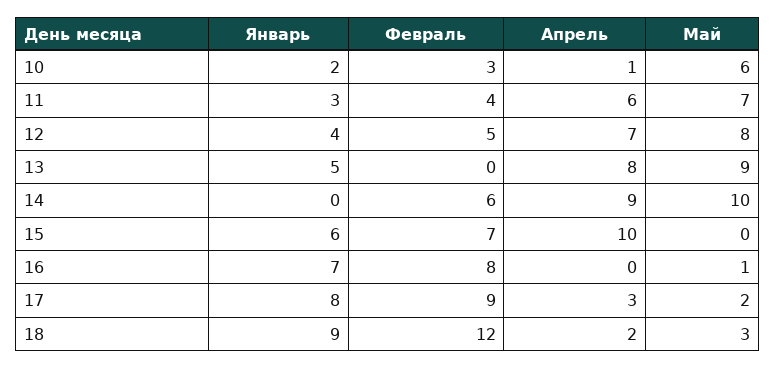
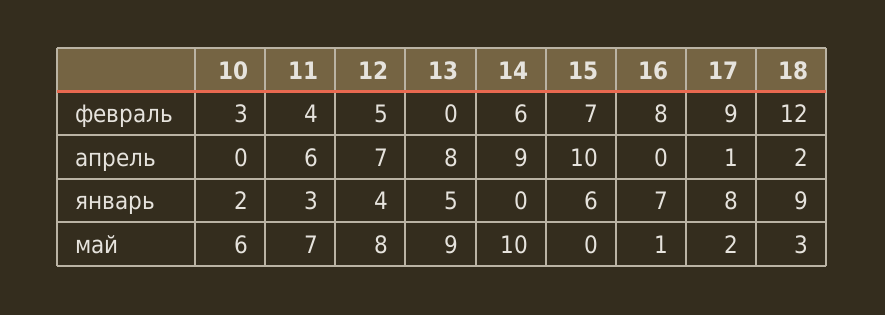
  {
    "Январь": {
      "10": 2,
      "11": 3,
      "12": 4,
      "13": 5,
      "14": 0,
      "15": 6,
      "16": 7,
      "17": 8,
      "18": 9
    },
    "Февраль": {
      "10": 3,
      "11": 4,
      "12": 5,
      "13": 0,
      "14": 6,
      "15": 7,
      "16": 8,
      "17": 9,
      "18": 12
    },
    "Апрель": {
-     "10": 1,
+     "10": 0,
      "11": 6,
      "12": 7,
      "13": 8,
      "14": 9,
      "15": 10,
      "16": 0,
-     "17": 3,
+     "17": 1,
      "18": 2
    },
    "Май": {
      "10": 6,
      "11": 7,
      "12": 8,
      "13": 9,
      "14": 10,
      "15": 0,
      "16": 1,
      "17": 2,
      "18": 3
    }
  }

